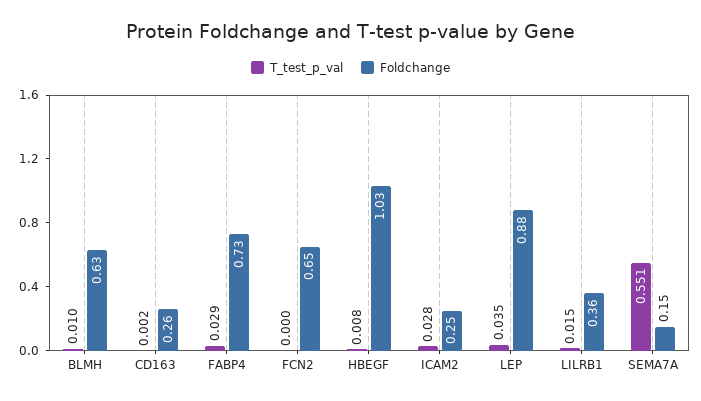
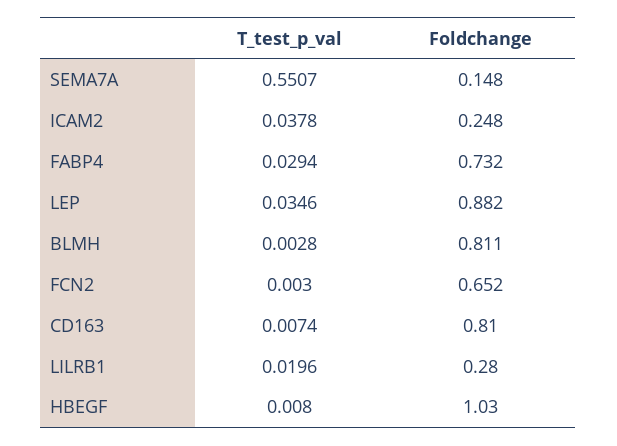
  {
    "T_test_p_val": {
-     "BLMH": 0.01,
+     "BLMH": 0.0028,
-     "CD163": 0.002,
+     "CD163": 0.0074,
      "FABP4": 0.0294,
-     "FCN2": 0,
+     "FCN2": 0.003,
      "HBEGF": 0.008,
-     "ICAM2": 0.028,
+     "ICAM2": 0.0378,
      "LEP": 0.0346,
-     "LILRB1": 0.015,
+     "LILRB1": 0.0196,
      "SEMA7A": 0.5507
    },
    "Foldchange": {
-     "BLMH": 0.63,
+     "BLMH": 0.811,
-     "CD163": 0.26,
+     "CD163": 0.81,
      "FABP4": 0.732,
      "FCN2": 0.652,
      "HBEGF": 1.03,
      "ICAM2": 0.248,
      "LEP": 0.882,
-     "LILRB1": 0.36,
+     "LILRB1": 0.28,
      "SEMA7A": 0.148
    }
  }

